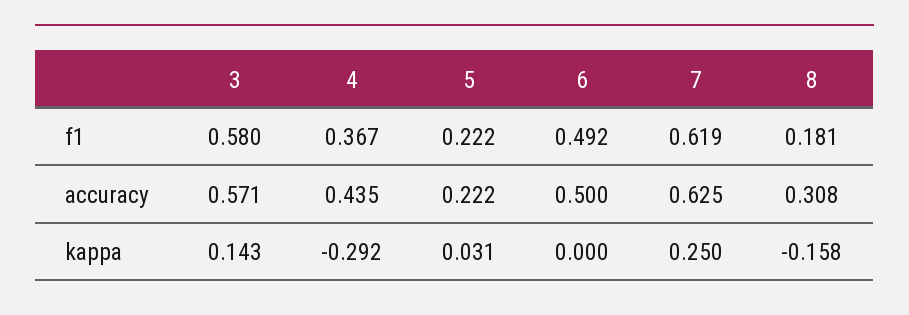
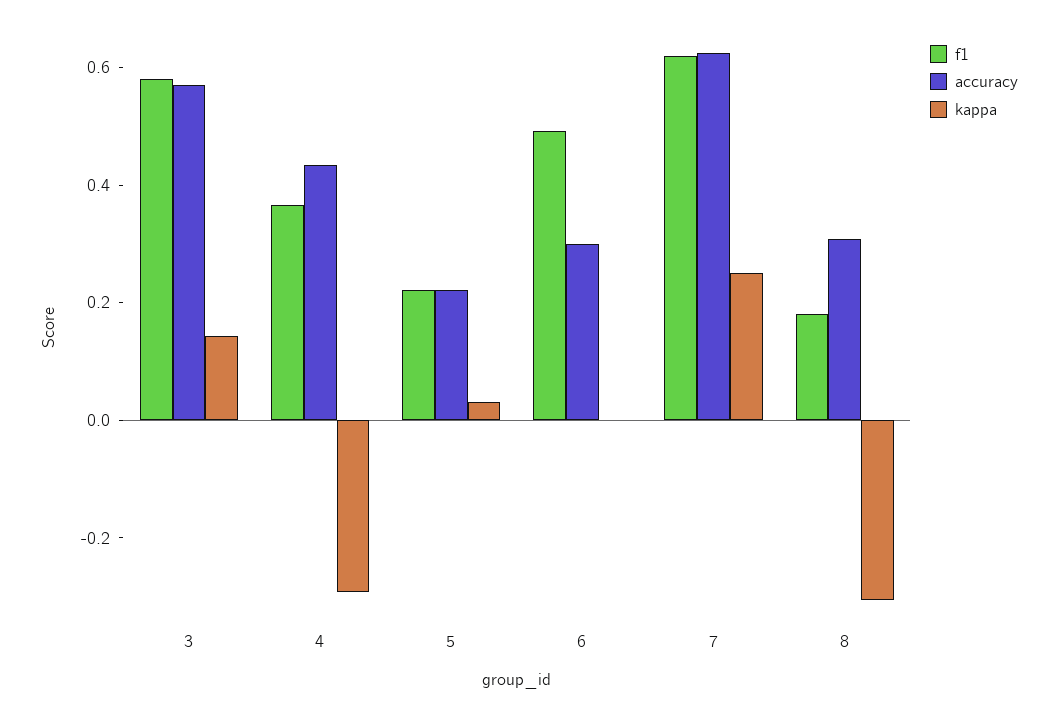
  {
    "f1": {
      "3": 0.58,
      "4": 0.367,
      "5": 0.222,
      "6": 0.492,
      "7": 0.619,
      "8": 0.181
    },
    "accuracy": {
      "3": 0.571,
      "4": 0.435,
      "5": 0.222,
-     "6": 0.5,
+     "6": 0.3,
      "7": 0.625,
      "8": 0.308
    },
    "kappa": {
      "3": 0.143,
      "4": -0.292,
      "5": 0.031,
      "6": 0,
      "7": 0.25,
-     "8": -0.158
+     "8": -0.3
    }
  }

